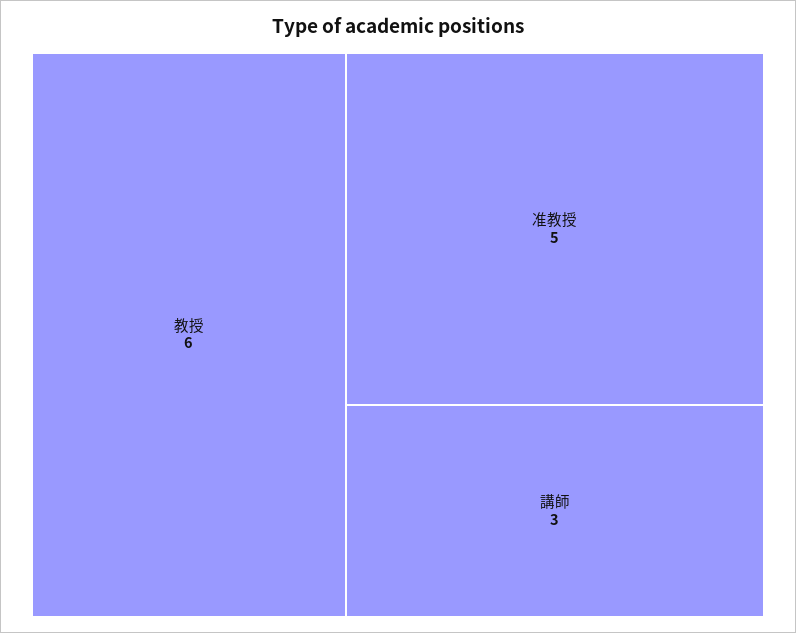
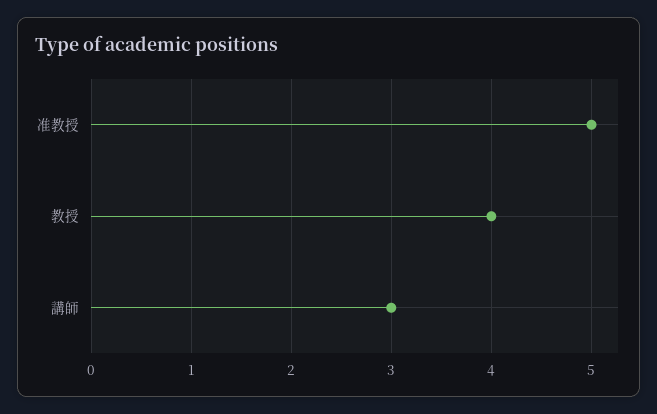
  {
-   "教授": 6,
+   "教授": 4,
    "准教授": 5,
    "講師": 3
  }

